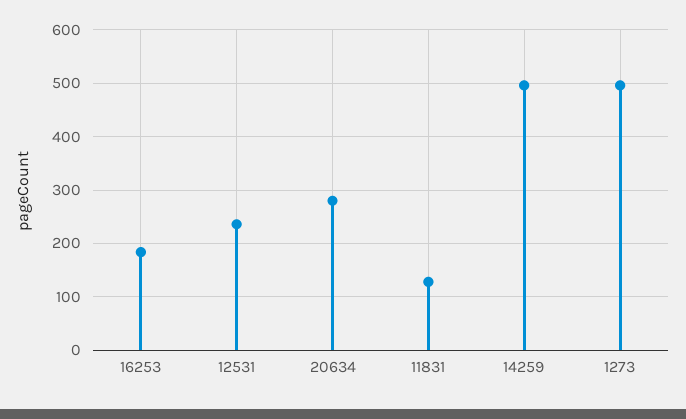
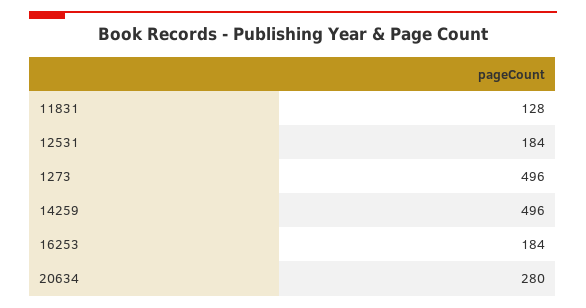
  {
    "16253": 184,
-   "12531": 240,
+   "12531": 184,
    "20634": 280,
    "11831": 128,
    "14259": 496,
    "1273": 496
  }

